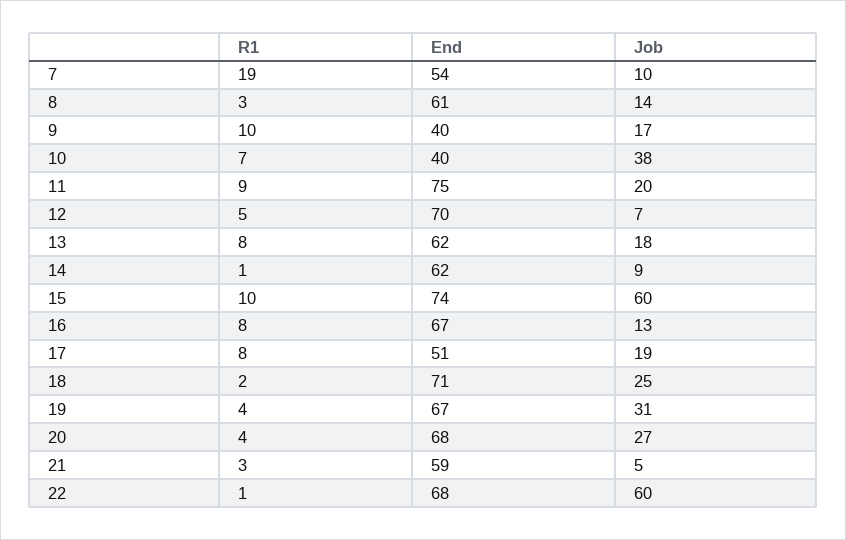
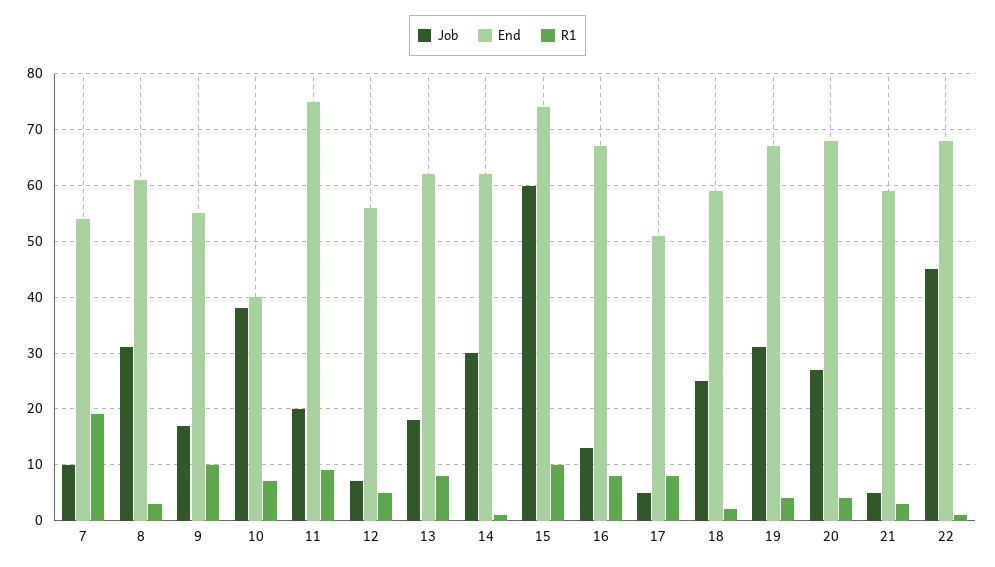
  {
    "R1": {
      "7": 19,
      "8": 3,
      "9": 10,
      "10": 7,
      "11": 9,
      "12": 5,
      "13": 8,
      "14": 1,
      "15": 10,
      "16": 8,
      "17": 8,
      "18": 2,
      "19": 4,
      "20": 4,
      "21": 3,
      "22": 1
    },
    "End": {
      "7": 54,
      "8": 61,
-     "9": 40,
+     "9": 55,
      "10": 40,
      "11": 75,
-     "12": 70,
+     "12": 55,
      "13": 62,
      "14": 62,
      "15": 74,
      "16": 67,
      "17": 51,
-     "18": 71,
+     "18": 60,
      "19": 67,
      "20": 68,
      "21": 59,
      "22": 68
    },
    "Job": {
      "7": 10,
-     "8": 14,
+     "8": 30,
      "9": 17,
      "10": 38,
      "11": 20,
      "12": 7,
      "13": 18,
-     "14": 9,
+     "14": 30,
      "15": 60,
      "16": 13,
-     "17": 19,
+     "17": 5,
      "18": 25,
      "19": 31,
      "20": 27,
      "21": 5,
-     "22": 60
+     "22": 45
    }
  }

